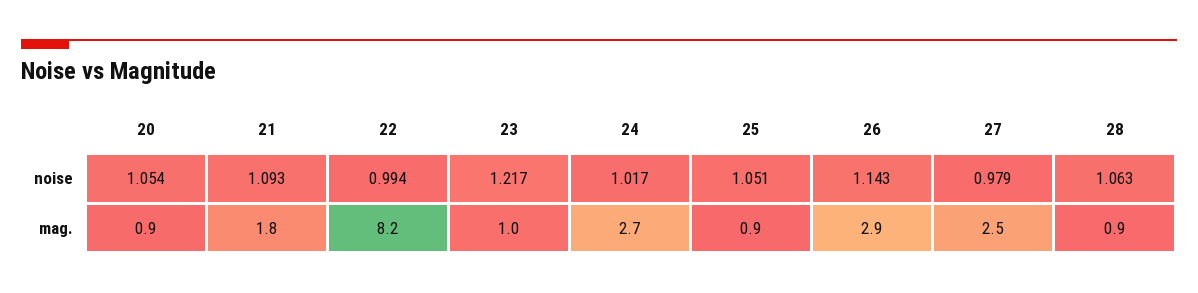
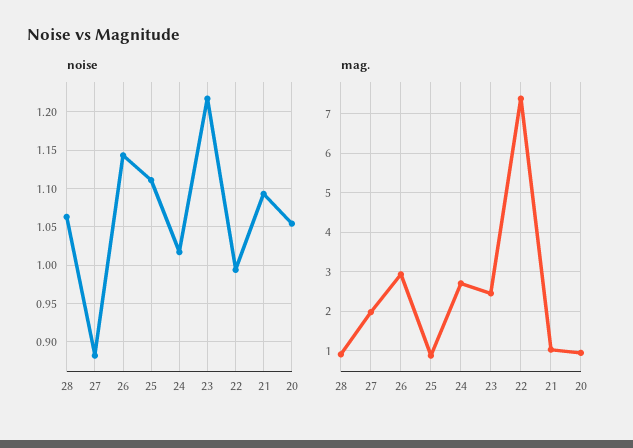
  {
    "noise": {
      "20": 1.054,
      "21": 1.093,
      "22": 0.994,
      "23": 1.217,
      "24": 1.017,
-     "25": 1.051,
+     "25": 1.11,
      "26": 1.143,
-     "27": 0.979,
+     "27": 0.88,
      "28": 1.063
    },
    "mag.": {
      "20": 0.9,
-     "21": 1.8,
+     "21": 1,
-     "22": 8.2,
+     "22": 7.4,
-     "23": 1,
+     "23": 2.4,
      "24": 2.7,
      "25": 0.9,
      "26": 2.9,
-     "27": 2.5,
+     "27": 2,
      "28": 0.9
    }
  }

